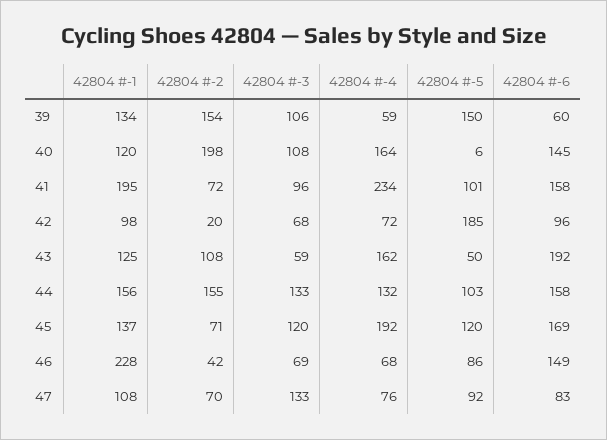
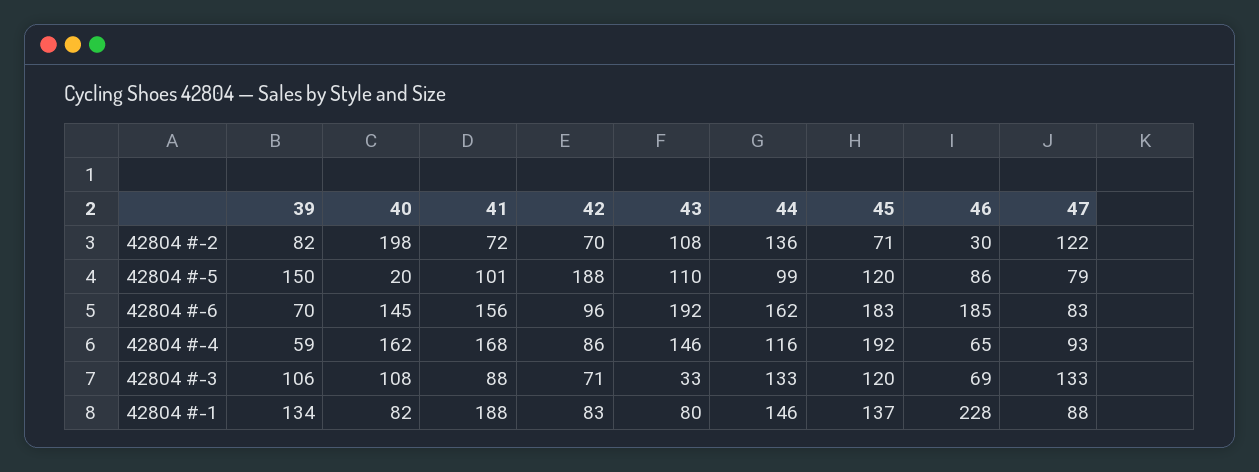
  {
    "42804 #-1": {
      "39": 134,
-     "40": 120,
+     "40": 82,
-     "41": 195,
+     "41": 188,
-     "42": 98,
+     "42": 83,
-     "43": 125,
+     "43": 80,
-     "44": 156,
+     "44": 146,
      "45": 137,
      "46": 228,
-     "47": 108
+     "47": 88
    },
    "42804 #-2": {
-     "39": 154,
+     "39": 82,
      "40": 198,
      "41": 72,
-     "42": 20,
+     "42": 70,
      "43": 108,
-     "44": 155,
+     "44": 136,
      "45": 71,
-     "46": 42,
+     "46": 30,
-     "47": 70
+     "47": 122
    },
    "42804 #-3": {
      "39": 106,
      "40": 108,
-     "41": 96,
+     "41": 88,
-     "42": 68,
+     "42": 71,
-     "43": 59,
+     "43": 33,
      "44": 133,
      "45": 120,
      "46": 69,
      "47": 133
    },
    "42804 #-4": {
      "39": 59,
-     "40": 164,
+     "40": 162,
-     "41": 234,
+     "41": 168,
-     "42": 72,
+     "42": 86,
-     "43": 162,
+     "43": 146,
-     "44": 132,
+     "44": 116,
      "45": 192,
-     "46": 68,
+     "46": 65,
-     "47": 76
+     "47": 93
    },
    "42804 #-5": {
      "39": 150,
-     "40": 6,
+     "40": 20,
      "41": 101,
-     "42": 185,
+     "42": 188,
-     "43": 50,
+     "43": 110,
-     "44": 103,
+     "44": 99,
      "45": 120,
      "46": 86,
-     "47": 92
+     "47": 79
    },
    "42804 #-6": {
-     "39": 60,
+     "39": 70,
      "40": 145,
-     "41": 158,
+     "41": 156,
      "42": 96,
      "43": 192,
-     "44": 158,
+     "44": 162,
-     "45": 169,
+     "45": 183,
-     "46": 149,
+     "46": 185,
      "47": 83
    }
  }

